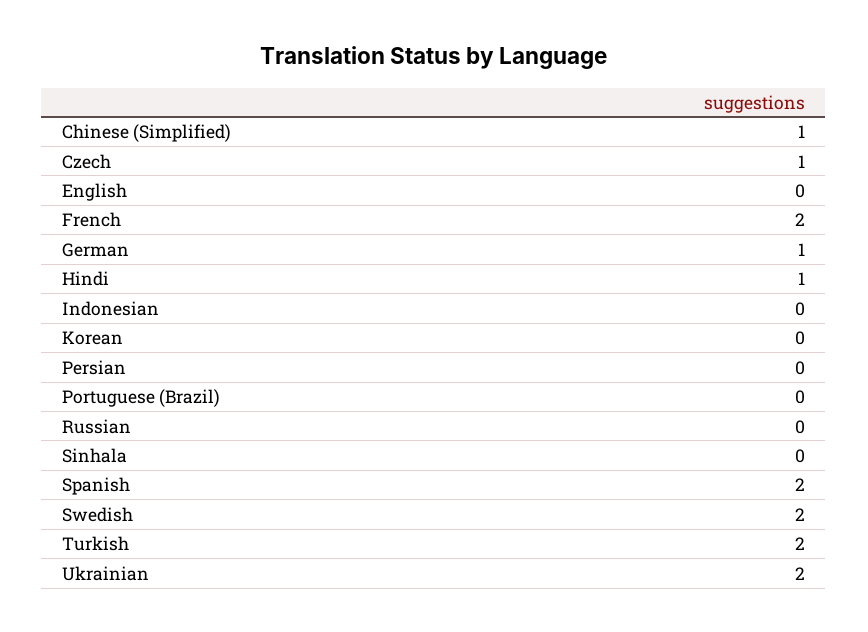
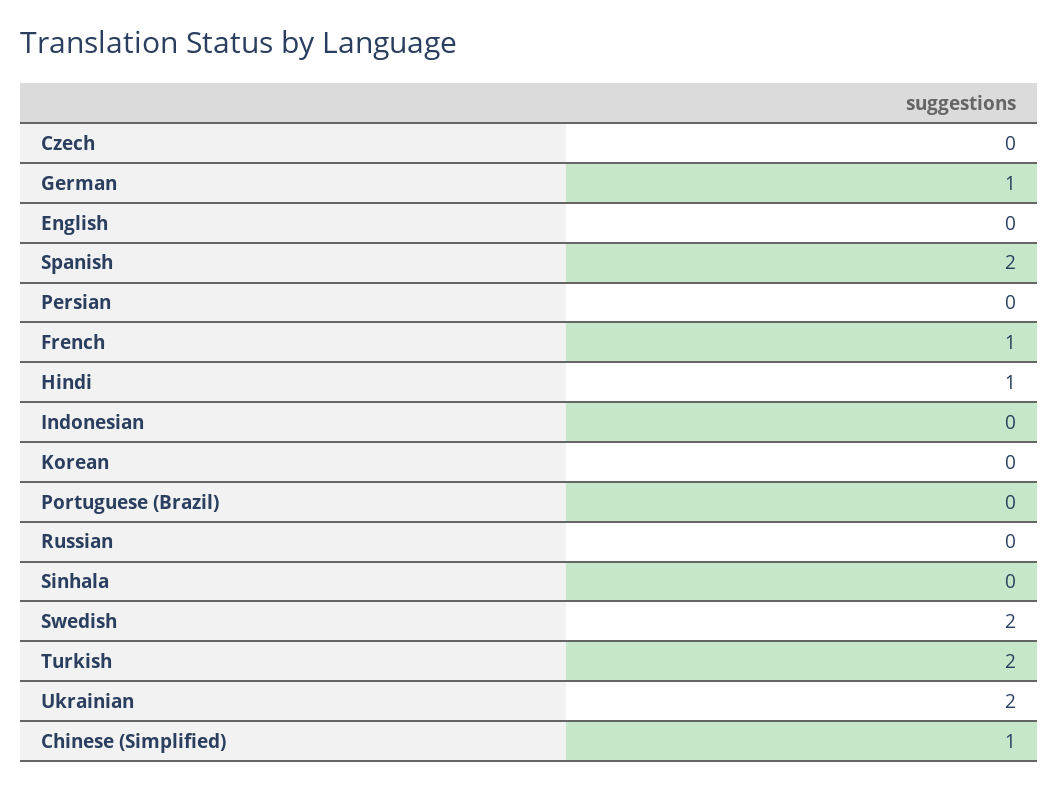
  {
    "Chinese (Simplified)": 1,
-   "Czech": 1,
+   "Czech": 0,
    "English": 0,
-   "French": 2,
+   "French": 1,
    "German": 1,
    "Hindi": 1,
    "Indonesian": 0,
    "Korean": 0,
    "Persian": 0,
    "Portuguese (Brazil)": 0,
    "Russian": 0,
    "Sinhala": 0,
    "Spanish": 2,
    "Swedish": 2,
    "Turkish": 2,
    "Ukrainian": 2
  }

